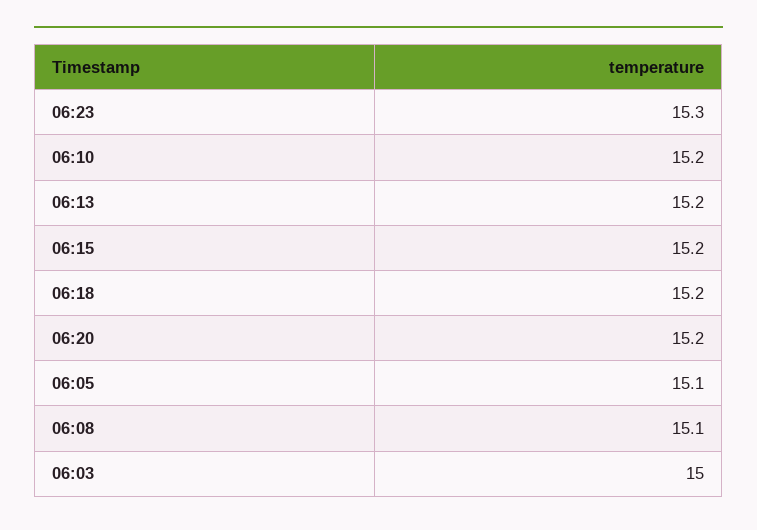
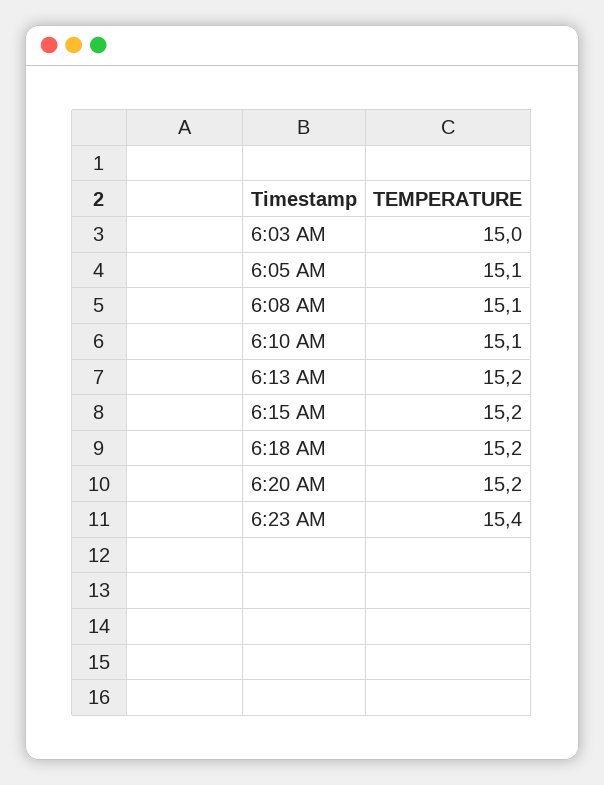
  {
-   "06:23": 15.3,
+   "06:23": 15.4,
-   "06:10": 15.2,
+   "06:10": 15.1,
    "06:13": 15.2,
    "06:15": 15.2,
    "06:18": 15.2,
    "06:20": 15.2,
    "06:05": 15.1,
    "06:08": 15.1,
    "06:03": 15
  }

